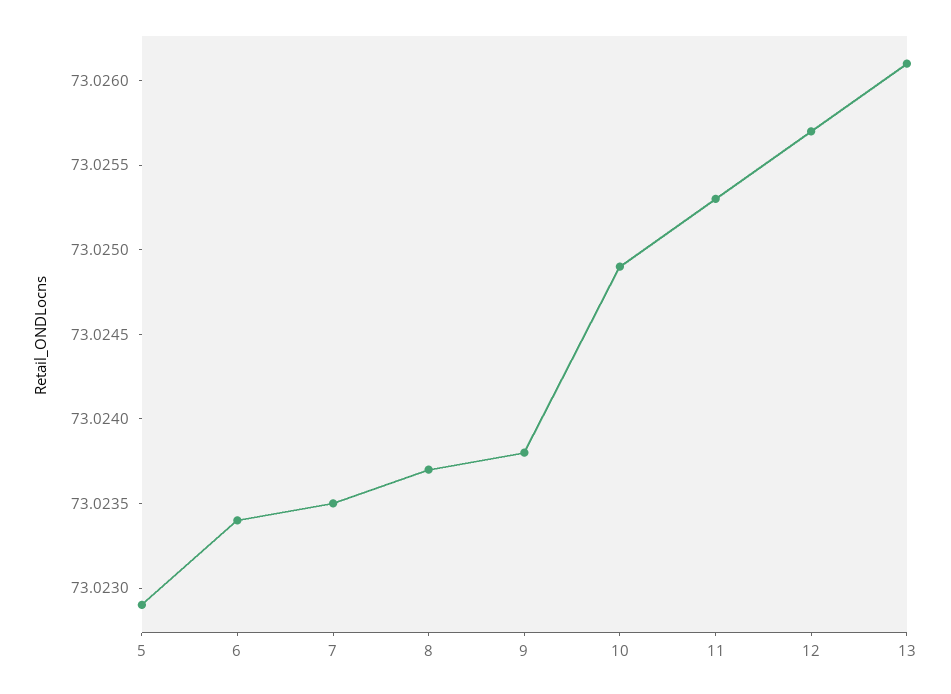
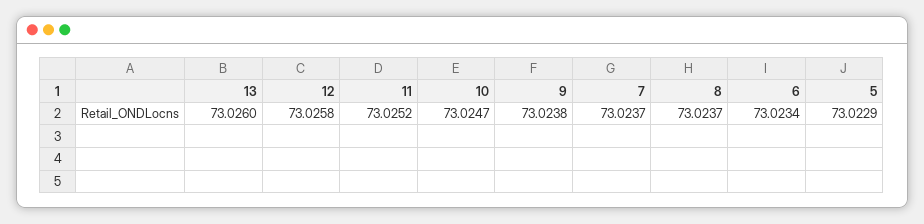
  {
    "5": 73.0229,
    "6": 73.0234,
-   "7": 73.0235,
+   "7": 73.0237,
    "8": 73.0237,
    "9": 73.0238,
-   "10": 73.0249,
+   "10": 73.0247,
-   "11": 73.0253,
+   "11": 73.0252,
-   "12": 73.0257,
+   "12": 73.0258,
-   "13": 73.0261
+   "13": 73.026
  }

